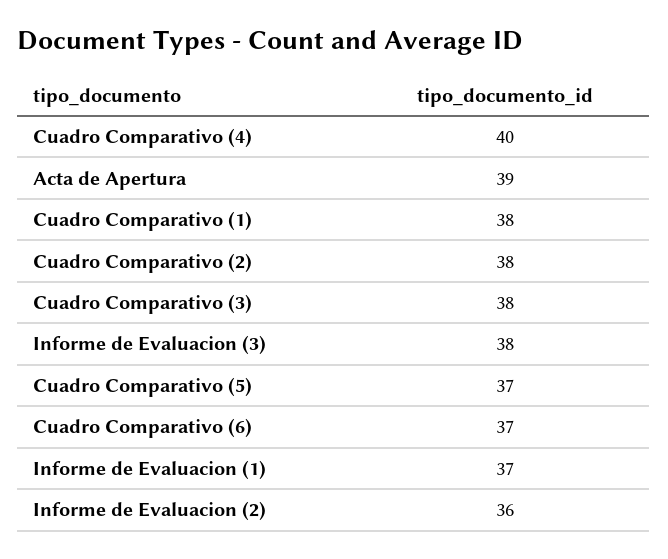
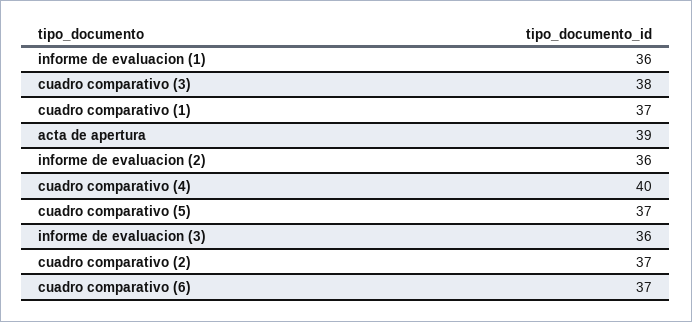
  {
    "Cuadro Comparativo (4)": 40,
    "Acta de Apertura": 39,
-   "Cuadro Comparativo (1)": 38,
+   "Cuadro Comparativo (1)": 37,
-   "Cuadro Comparativo (2)": 38,
+   "Cuadro Comparativo (2)": 37,
    "Cuadro Comparativo (3)": 38,
-   "Informe de Evaluacion (3)": 38,
+   "Informe de Evaluacion (3)": 36,
    "Cuadro Comparativo (5)": 37,
    "Cuadro Comparativo (6)": 37,
-   "Informe de Evaluacion (1)": 37,
+   "Informe de Evaluacion (1)": 36,
    "Informe de Evaluacion (2)": 36
  }

